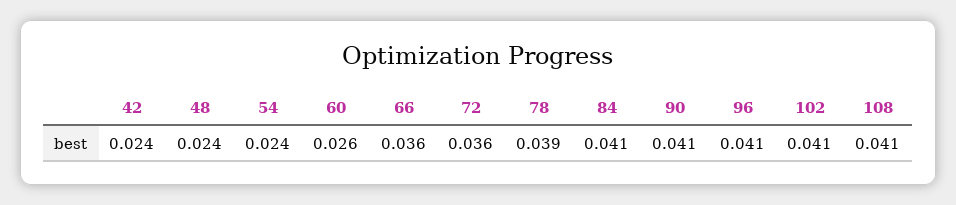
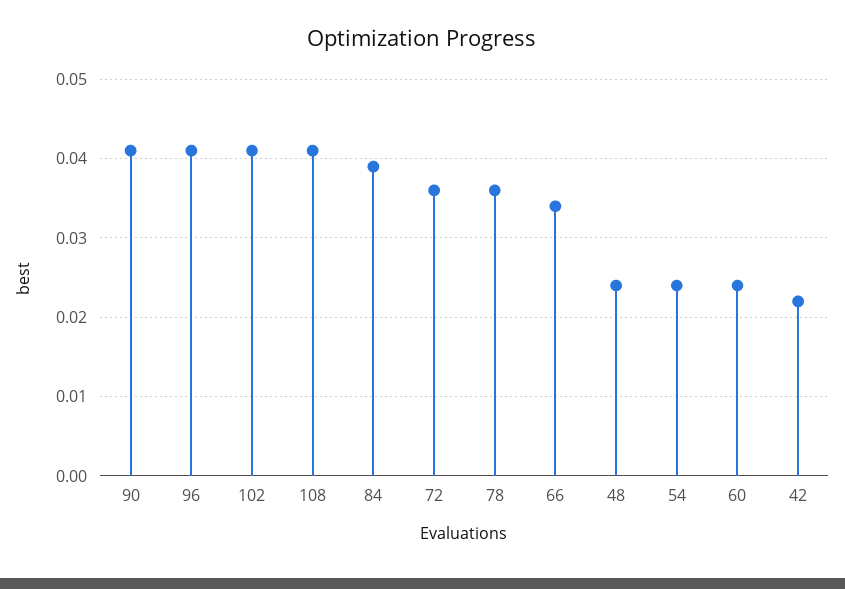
  {
-   "42": 0.024,
+   "42": 0.022,
    "48": 0.024,
    "54": 0.024,
-   "60": 0.026,
+   "60": 0.024,
-   "66": 0.036,
+   "66": 0.034,
    "72": 0.036,
-   "78": 0.039,
+   "78": 0.036,
-   "84": 0.041,
+   "84": 0.039,
    "90": 0.041,
    "96": 0.041,
    "102": 0.041,
    "108": 0.041
  }

